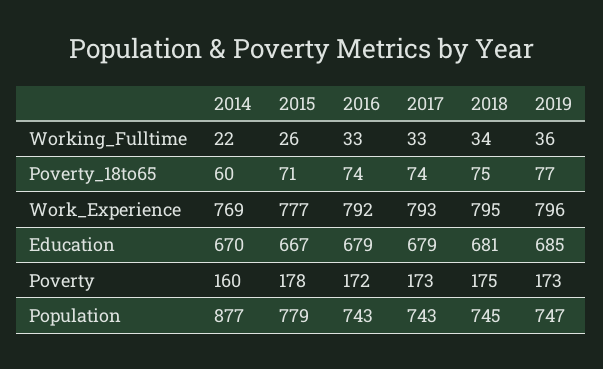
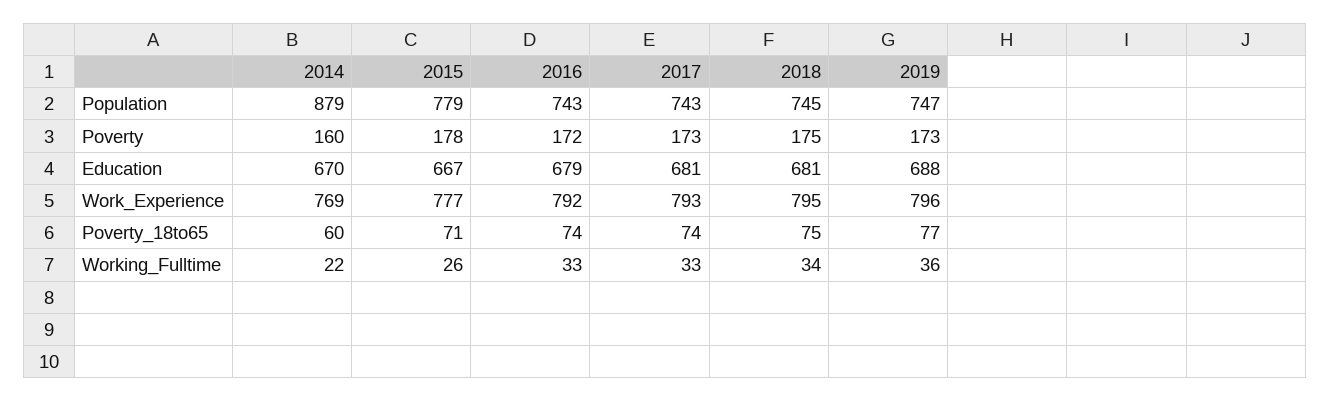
  {
    "2014": {
      "Working_Fulltime": 22,
      "Poverty_18to65": 60,
      "Work_Experience": 769,
      "Education": 670,
      "Poverty": 160,
-     "Population": 877
+     "Population": 879
    },
    "2015": {
      "Working_Fulltime": 26,
      "Poverty_18to65": 71,
      "Work_Experience": 777,
      "Education": 667,
      "Poverty": 178,
      "Population": 779
    },
    "2016": {
      "Working_Fulltime": 33,
      "Poverty_18to65": 74,
      "Work_Experience": 792,
      "Education": 679,
      "Poverty": 172,
      "Population": 743
    },
    "2017": {
      "Working_Fulltime": 33,
      "Poverty_18to65": 74,
      "Work_Experience": 793,
-     "Education": 679,
+     "Education": 681,
      "Poverty": 173,
      "Population": 743
    },
    "2018": {
      "Working_Fulltime": 34,
      "Poverty_18to65": 75,
      "Work_Experience": 795,
      "Education": 681,
      "Poverty": 175,
      "Population": 745
    },
    "2019": {
      "Working_Fulltime": 36,
      "Poverty_18to65": 77,
      "Work_Experience": 796,
-     "Education": 685,
+     "Education": 688,
      "Poverty": 173,
      "Population": 747
    }
  }

